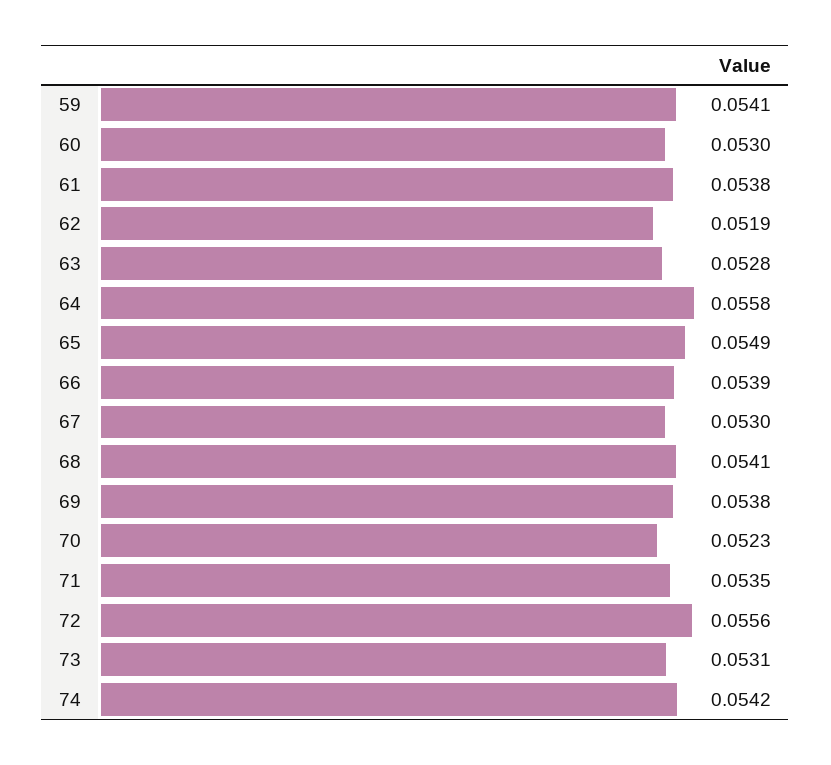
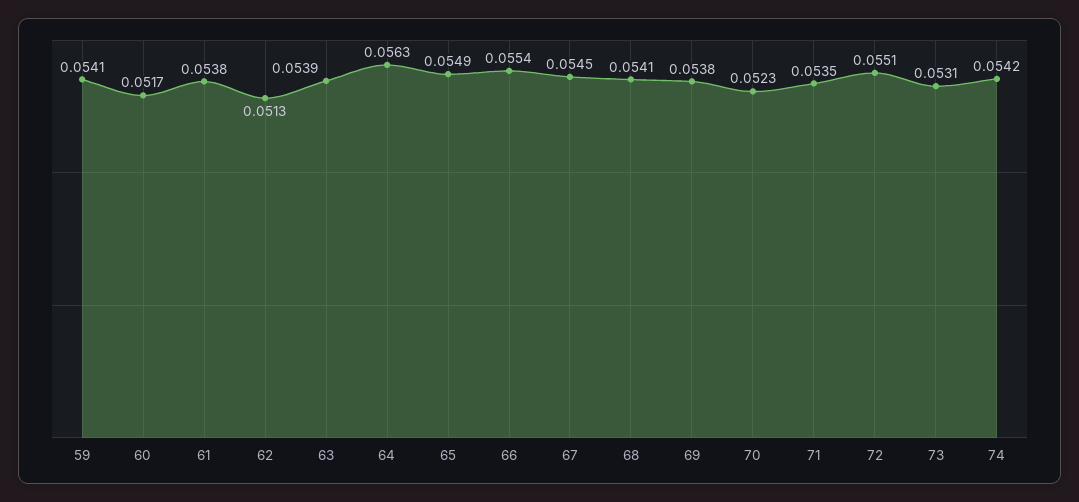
  {
    "59": 0.0541,
-   "60": 0.053,
+   "60": 0.0517,
    "61": 0.0538,
-   "62": 0.0519,
+   "62": 0.0513,
-   "63": 0.0528,
+   "63": 0.0539,
-   "64": 0.0558,
+   "64": 0.0563,
    "65": 0.0549,
-   "66": 0.0539,
+   "66": 0.0554,
-   "67": 0.053,
+   "67": 0.0545,
    "68": 0.0541,
    "69": 0.0538,
    "70": 0.0523,
    "71": 0.0535,
-   "72": 0.0556,
+   "72": 0.0551,
    "73": 0.0531,
    "74": 0.0542
  }

